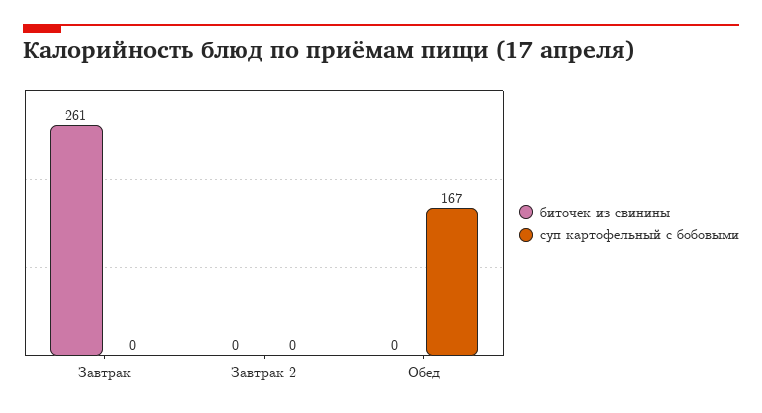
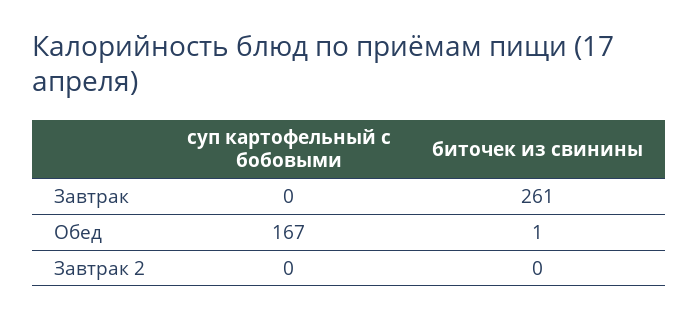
  {
    "биточек из свинины": {
      "Завтрак": 261,
      "Завтрак 2": 0,
-     "Обед": 0
+     "Обед": 1
    },
    "суп картофельный с бобовыми": {
      "Завтрак": 0,
      "Завтрак 2": 0,
      "Обед": 167
    }
  }

